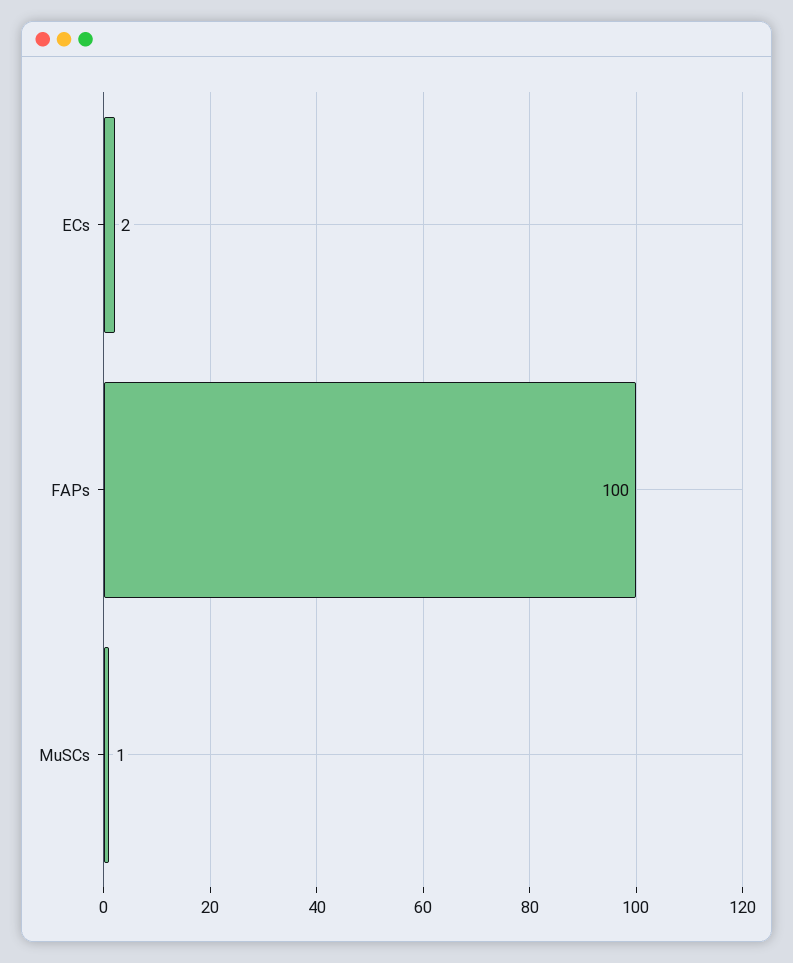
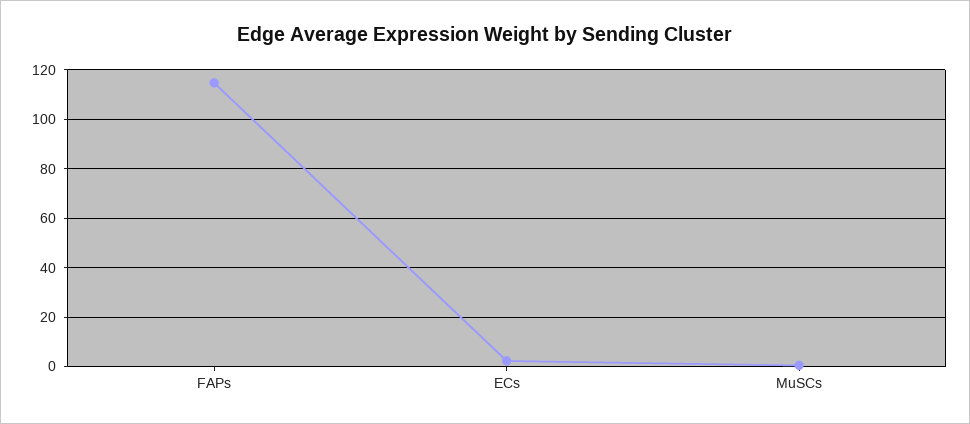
  {
    "ECs": 2,
-   "FAPs": 100,
+   "FAPs": 115,
    "MuSCs": 1
  }

